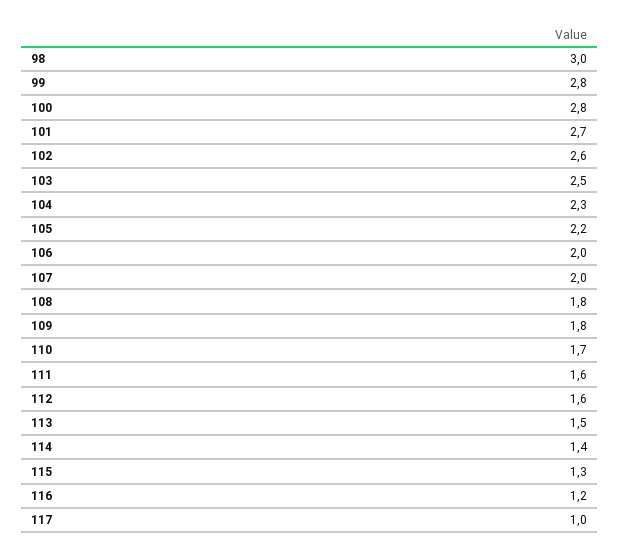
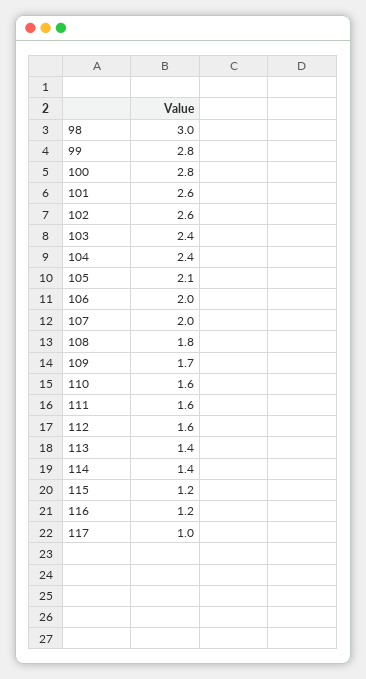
  {
    "98": 3,
    "99": 2.8,
    "100": 2.8,
-   "101": 2.7,
+   "101": 2.6,
    "102": 2.6,
-   "103": 2.5,
+   "103": 2.4,
-   "104": 2.3,
+   "104": 2.4,
-   "105": 2.2,
+   "105": 2.1,
    "106": 2,
    "107": 2,
    "108": 1.8,
-   "109": 1.8,
+   "109": 1.7,
-   "110": 1.7,
+   "110": 1.6,
    "111": 1.6,
    "112": 1.6,
-   "113": 1.5,
+   "113": 1.4,
    "114": 1.4,
-   "115": 1.3,
+   "115": 1.2,
    "116": 1.2,
    "117": 1
  }

